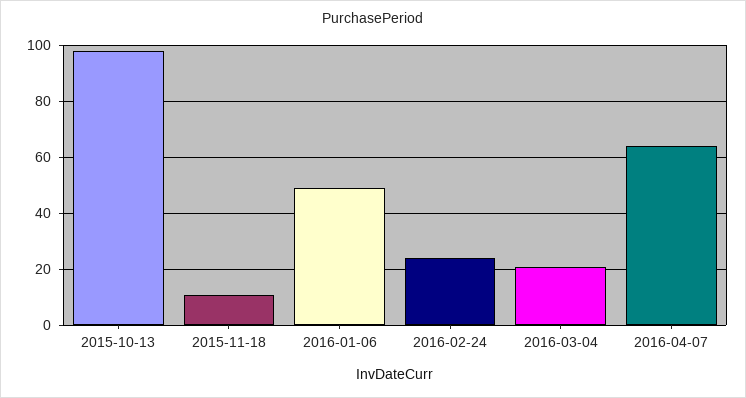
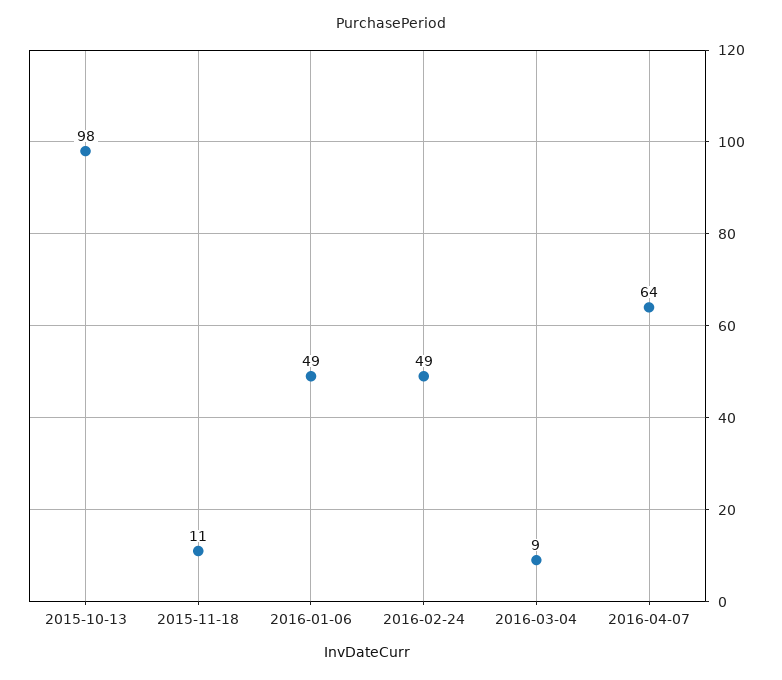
  {
    "2015-10-13": 98,
    "2015-11-18": 11,
    "2016-01-06": 49,
-   "2016-02-24": 25,
+   "2016-02-24": 49,
-   "2016-03-04": 20,
+   "2016-03-04": 9,
    "2016-04-07": 64
  }

